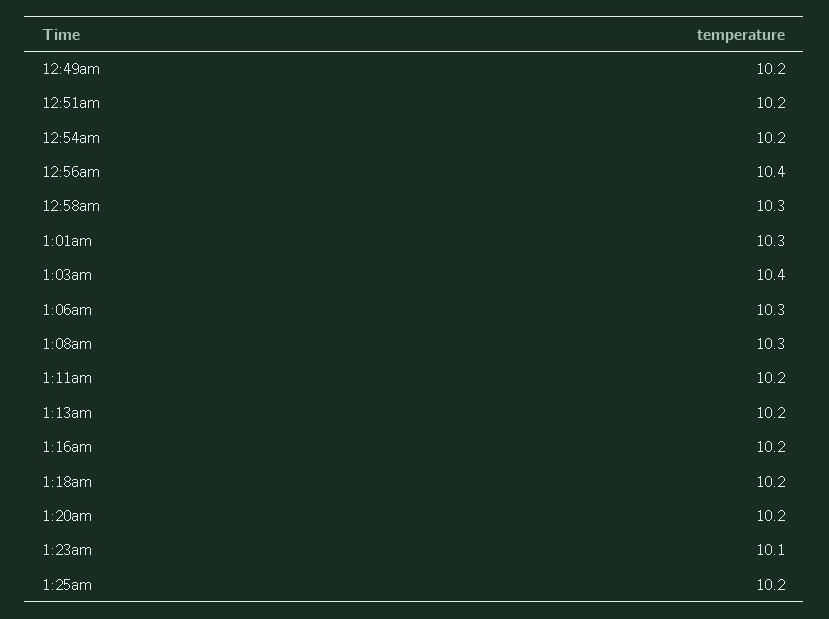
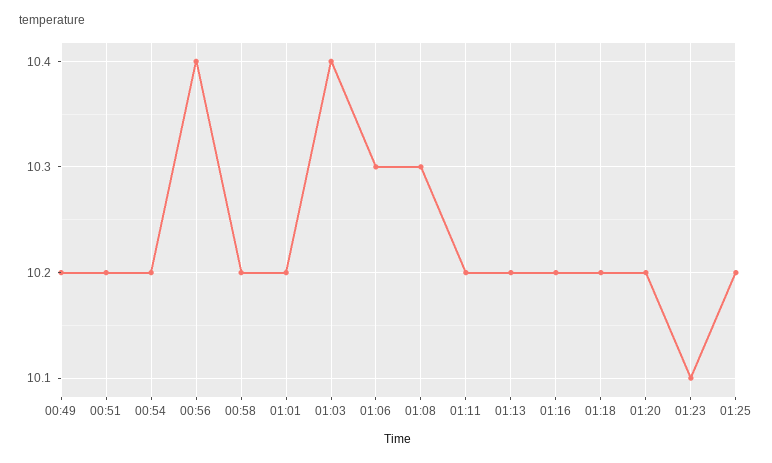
  {
    "12:49am": 10.2,
    "12:51am": 10.2,
    "12:54am": 10.2,
    "12:56am": 10.4,
-   "12:58am": 10.3,
+   "12:58am": 10.2,
-   "1:01am": 10.3,
+   "1:01am": 10.2,
    "1:03am": 10.4,
    "1:06am": 10.3,
    "1:08am": 10.3,
    "1:11am": 10.2,
    "1:13am": 10.2,
    "1:16am": 10.2,
    "1:18am": 10.2,
    "1:20am": 10.2,
    "1:23am": 10.1,
    "1:25am": 10.2
  }

